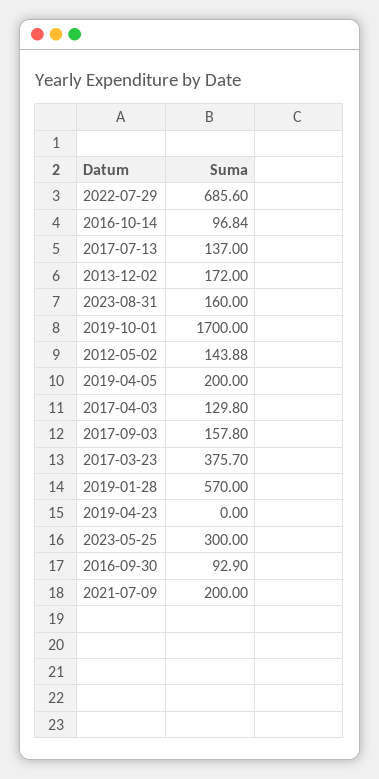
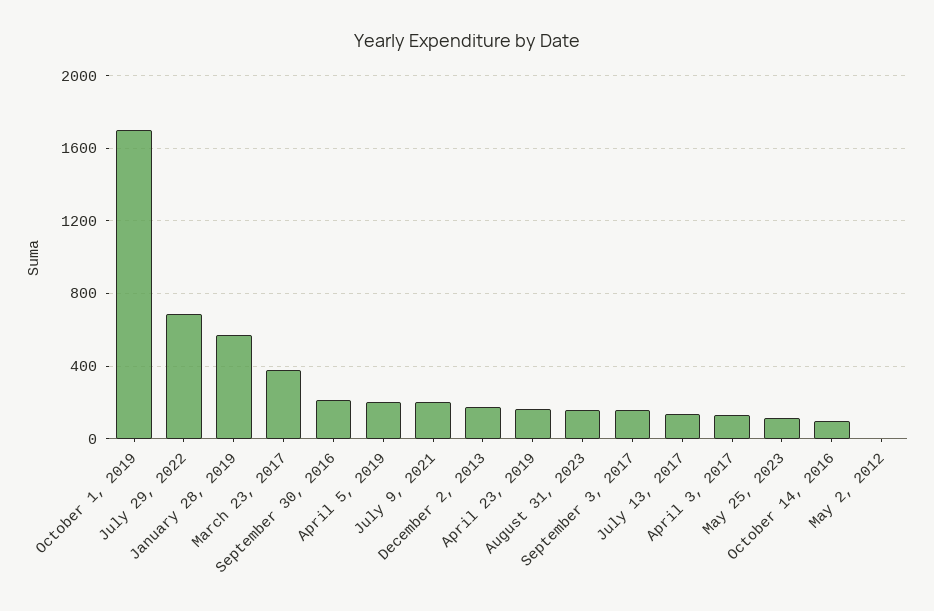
  {
    "2022-07-29": 685.6,
    "2016-10-14": 96.84,
    "2017-07-13": 137,
    "2013-12-02": 172,
    "2023-08-31": 160,
    "2019-10-01": 1700,
-   "2012-05-02": 143.88,
+   "2012-05-02": 0,
    "2019-04-05": 200,
    "2017-04-03": 129.8,
    "2017-09-03": 157.8,
    "2017-03-23": 375.7,
    "2019-01-28": 570,
-   "2019-04-23": 0,
+   "2019-04-23": 150,
-   "2023-05-25": 300,
+   "2023-05-25": 100,
-   "2016-09-30": 92.9,
+   "2016-09-30": 200,
    "2021-07-09": 200
  }

